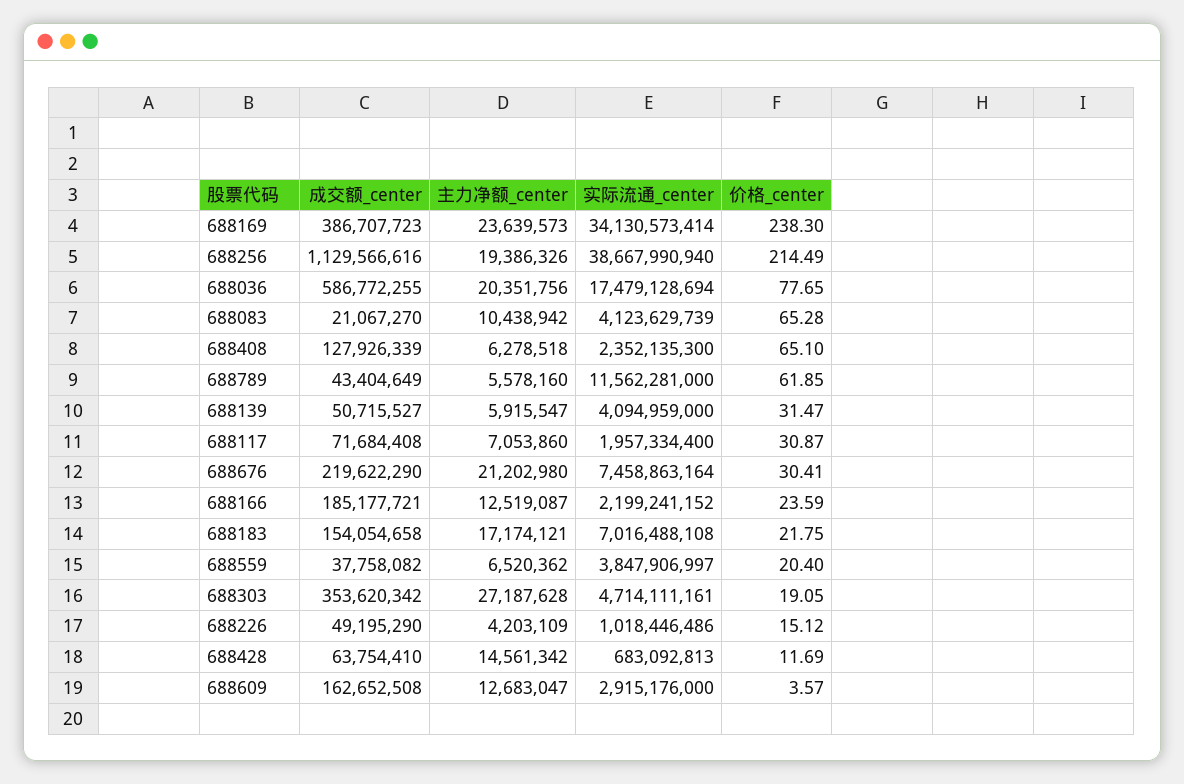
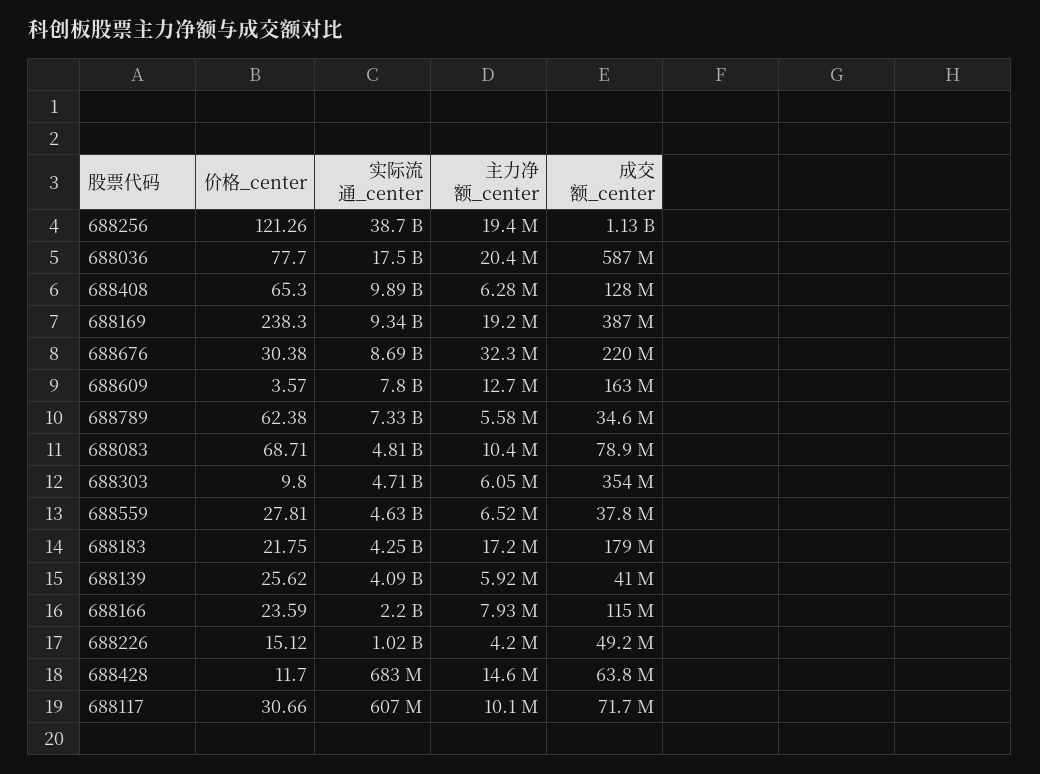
  {
    "成交额_center": {
      "688169": 386707723,
      "688256": 1129566616,
      "688036": 586772255,
-     "688083": 21067270,
+     "688083": 78900000,
      "688408": 127926339,
-     "688789": 43404649,
+     "688789": 34600000,
-     "688139": 50715527,
+     "688139": 41000000,
      "688117": 71684408,
      "688676": 219622290,
-     "688166": 185177721,
+     "688166": 115000000,
-     "688183": 154054658,
+     "688183": 179000000,
      "688559": 37758082,
      "688303": 353620342,
      "688226": 49195290,
      "688428": 63754410,
      "688609": 162652508
    },
    "主力净额_center": {
-     "688169": 23639573,
+     "688169": 19200000,
      "688256": 19386326,
      "688036": 20351756,
      "688083": 10438942,
      "688408": 6278518,
      "688789": 5578160,
      "688139": 5915547,
-     "688117": 7053860,
+     "688117": 10100000,
-     "688676": 21202980,
+     "688676": 32300000,
-     "688166": 12519087,
+     "688166": 7930000,
      "688183": 17174121,
      "688559": 6520362,
-     "688303": 27187628,
+     "688303": 6050000,
      "688226": 4203109,
      "688428": 14561342,
      "688609": 12683047
    },
    "实际流通_center": {
-     "688169": 34130573414,
+     "688169": 9340000000,
      "688256": 38667990940,
      "688036": 17479128694,
-     "688083": 4123629739,
+     "688083": 4810000000,
-     "688408": 2352135300,
+     "688408": 9890000000,
-     "688789": 11562281000,
+     "688789": 7330000000,
      "688139": 4094959000,
-     "688117": 1957334400,
+     "688117": 607000000,
-     "688676": 7458863164,
+     "688676": 8690000000,
      "688166": 2199241152,
-     "688183": 7016488108,
+     "688183": 4250000000,
-     "688559": 3847906997,
+     "688559": 4630000000,
      "688303": 4714111161,
      "688226": 1018446486,
      "688428": 683092813,
-     "688609": 2915176000
+     "688609": 7800000000
    },
    "价格_center": {
      "688169": 238.3,
-     "688256": 214.49,
+     "688256": 121.26,
-     "688036": 77.65,
+     "688036": 77.7,
-     "688083": 65.28,
+     "688083": 68.71,
-     "688408": 65.1,
+     "688408": 65.3,
-     "688789": 61.85,
+     "688789": 62.38,
-     "688139": 31.47,
+     "688139": 25.62,
-     "688117": 30.87,
+     "688117": 30.66,
-     "688676": 30.41,
+     "688676": 30.38,
      "688166": 23.59,
      "688183": 21.75,
-     "688559": 20.4,
+     "688559": 27.81,
-     "688303": 19.05,
+     "688303": 9.8,
      "688226": 15.12,
-     "688428": 11.69,
+     "688428": 11.7,
      "688609": 3.57
    }
  }

